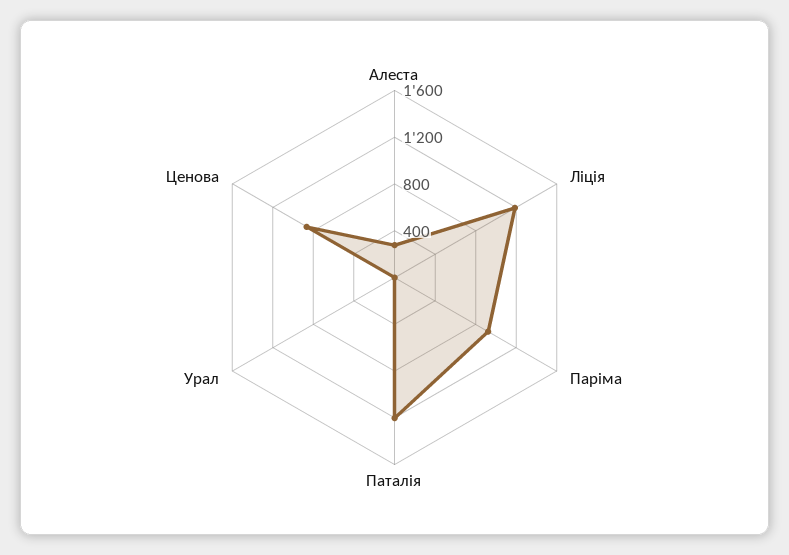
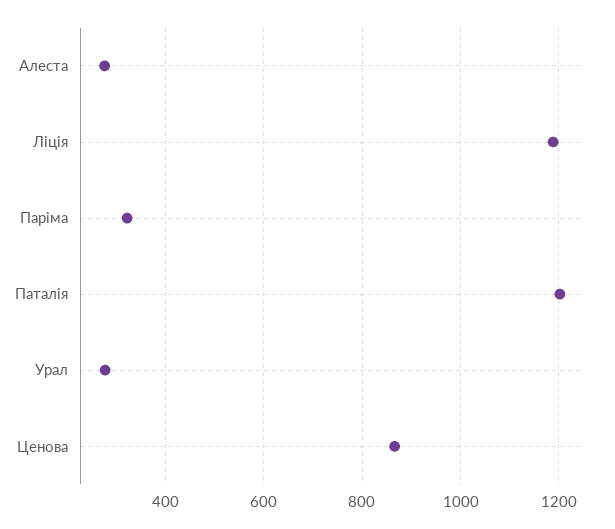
  {
    "Алеста": 280,
    "Ліція": 1180,
-   "Паріма": 900,
+   "Паріма": 320,
    "Паталія": 1200,
-   "Урал": 0,
+   "Урал": 280,
    "Ценова": 860
  }

